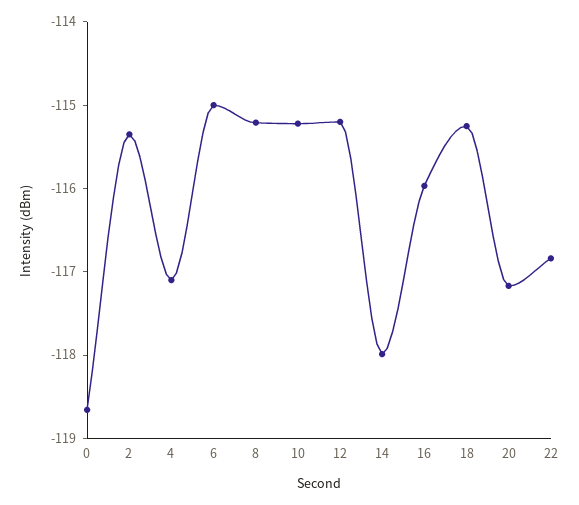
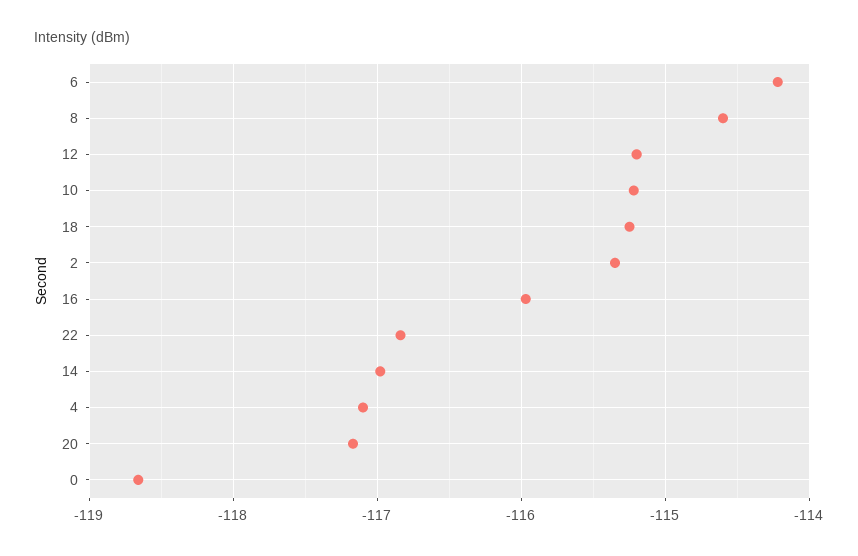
  {
    "0": -118.7,
    "2": -115.4,
    "4": -117.1,
-   "6": -115,
+   "6": -114.2,
-   "8": -115.2,
+   "8": -114.6,
    "10": -115.2,
    "12": -115.2,
-   "14": -118,
+   "14": -117,
    "16": -116,
    "18": -115.3,
    "20": -117.2,
    "22": -116.8
  }

